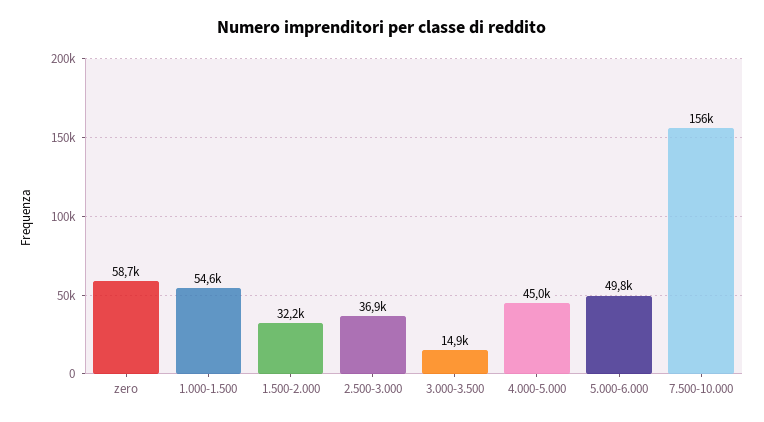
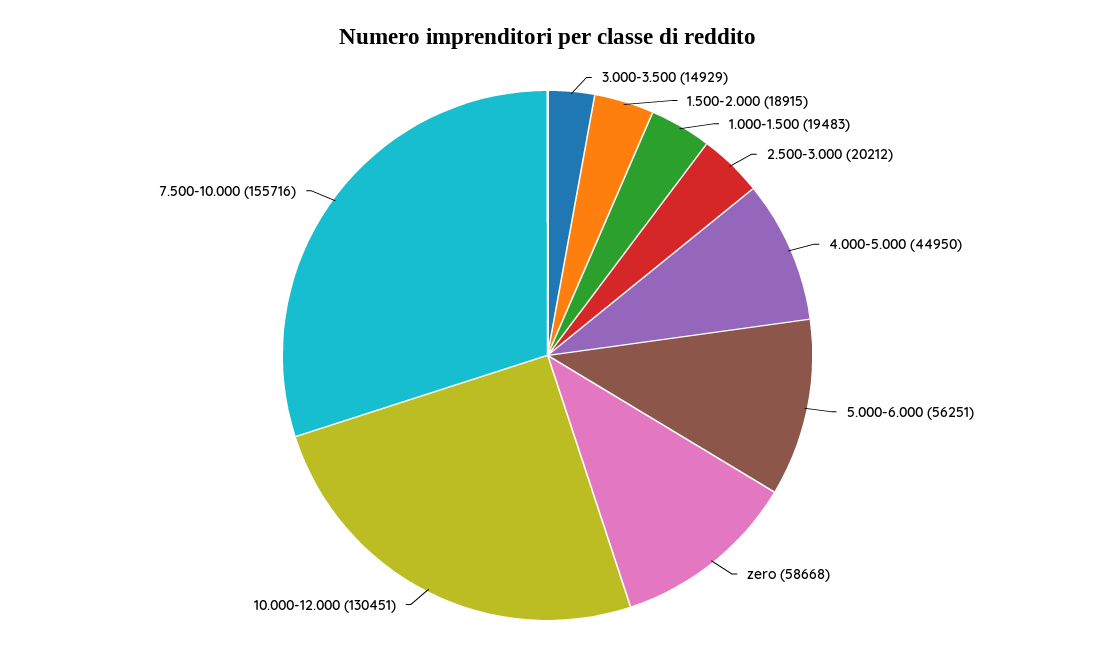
  {
    "zero": 58668,
-   "1.000-1.500": 54600,
+   "1.000-1.500": 19483,
-   "1.500-2.000": 32200,
+   "1.500-2.000": 18915,
-   "2.500-3.000": 36900,
+   "2.500-3.000": 20212,
    "3.000-3.500": 14929,
    "4.000-5.000": 44950,
-   "5.000-6.000": 49800,
+   "5.000-6.000": 56251,
-   "7.500-10.000": 155716
+   "7.500-10.000": 155716,
+   "10.000-12.000": 130451
  }

